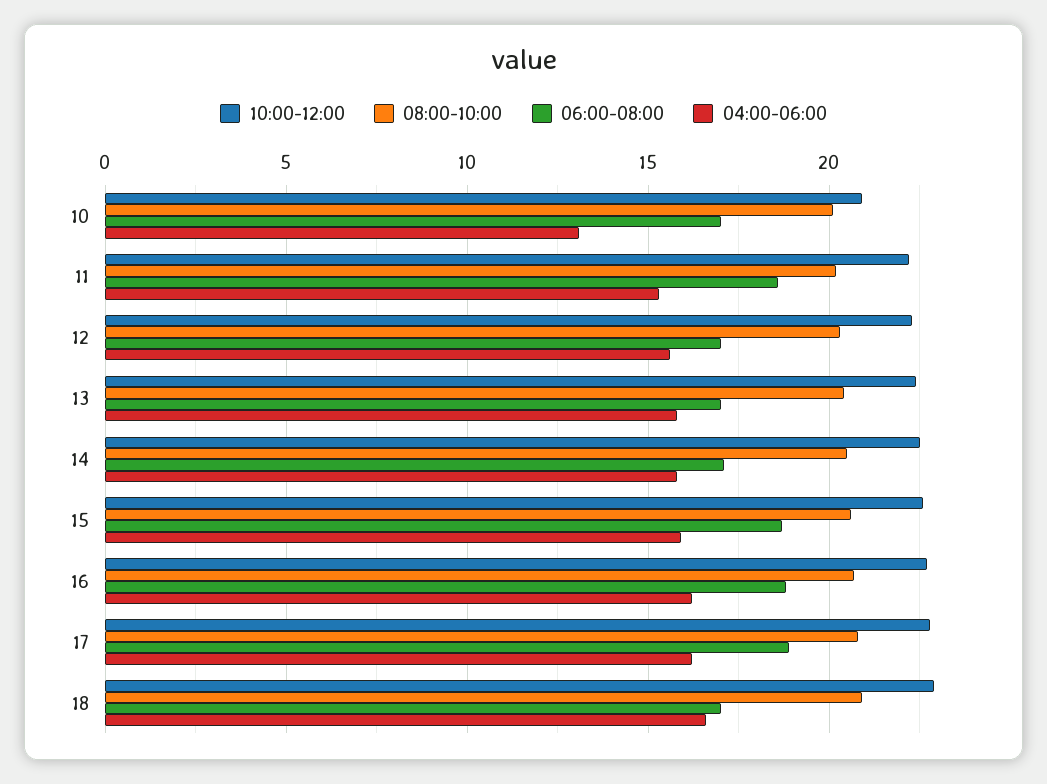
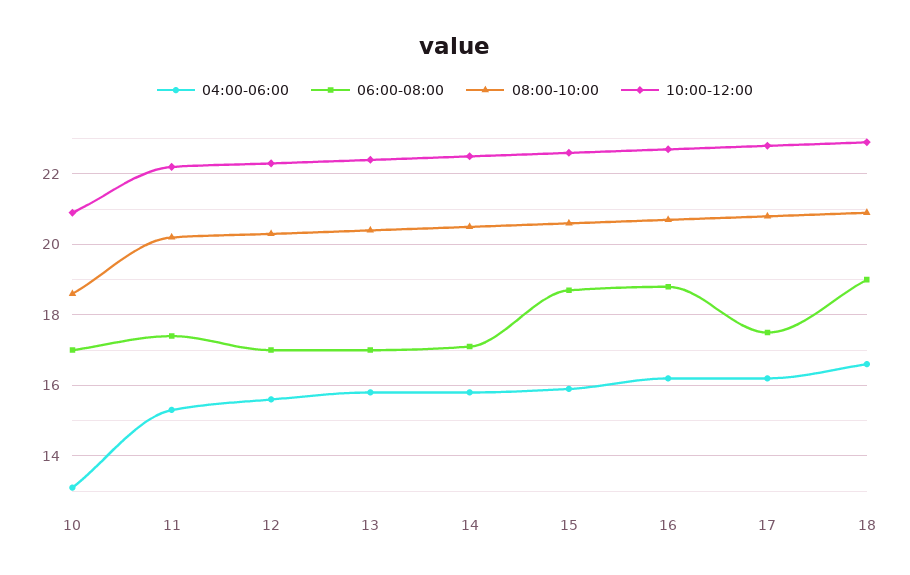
  {
    "10:00-12:00": {
      "10": 21,
      "11": 22,
      "12": 22.5,
      "13": 22.5,
      "14": 22.5,
      "15": 22.5,
      "16": 22.5,
      "17": 23,
      "18": 23
    },
    "08:00-10:00": {
-     "10": 20,
+     "10": 18.5,
      "11": 20,
      "12": 20.5,
      "13": 20.5,
      "14": 20.5,
      "15": 20.5,
      "16": 20.5,
      "17": 21,
      "18": 21
    },
    "06:00-08:00": {
      "10": 17,
-     "11": 18.5,
+     "11": 17.5,
      "12": 17,
      "13": 17,
      "14": 17,
      "15": 18.5,
      "16": 19,
-     "17": 19,
+     "17": 17.5,
-     "18": 17
+     "18": 19
    },
    "04:00-06:00": {
      "10": 13,
      "11": 15.5,
      "12": 15.5,
      "13": 16,
      "14": 16,
      "15": 16,
      "16": 16,
      "17": 16,
      "18": 16.5
    }
  }

